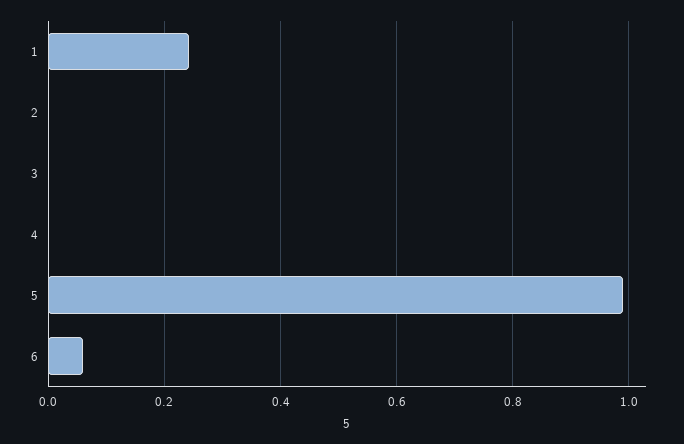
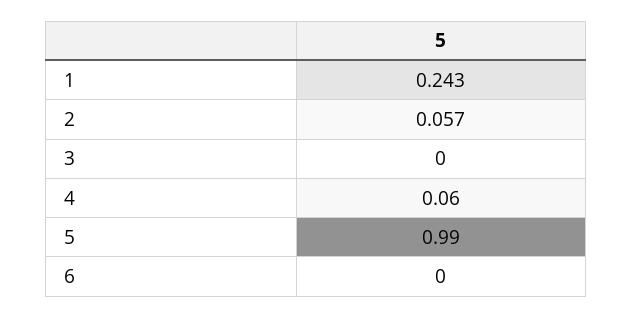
  {
    "1": 0.243,
-   "2": 0,
+   "2": 0.057,
    "3": 0,
-   "4": 0,
+   "4": 0.06,
    "5": 0.99,
-   "6": 0.06
+   "6": 0
  }

